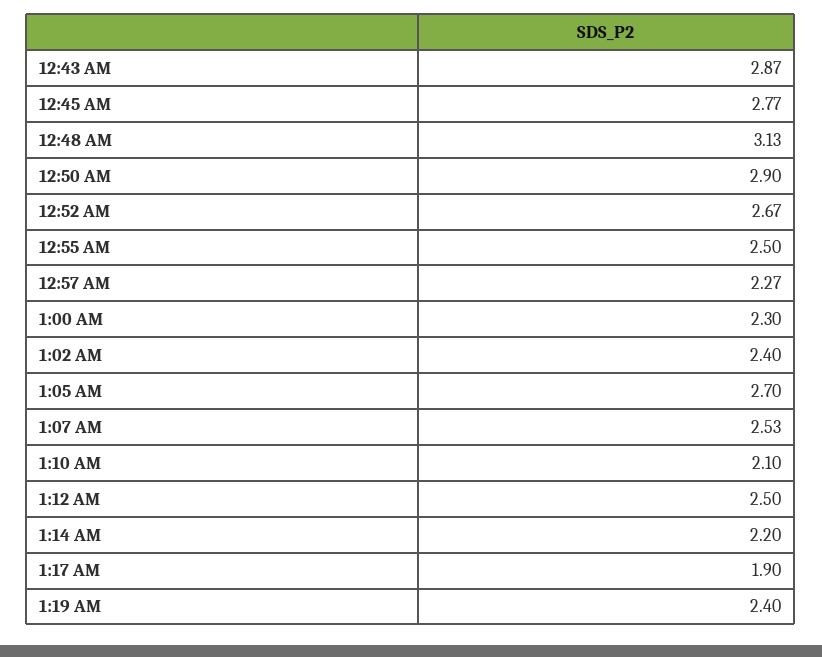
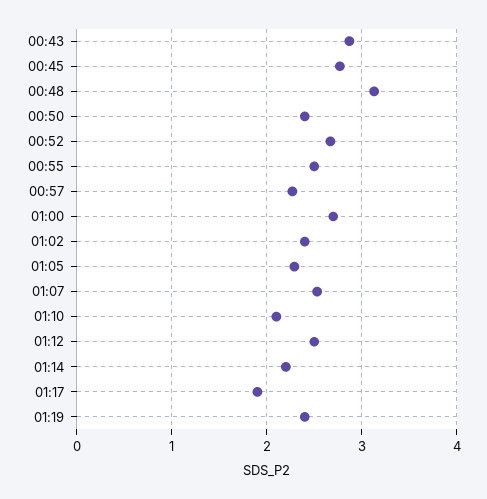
  {
    "12:43 AM": 2.87,
    "12:45 AM": 2.77,
    "12:48 AM": 3.13,
-   "12:50 AM": 2.9,
+   "12:50 AM": 2.4,
    "12:52 AM": 2.67,
    "12:55 AM": 2.5,
    "12:57 AM": 2.27,
-   "1:00 AM": 2.3,
+   "1:00 AM": 2.7,
    "1:02 AM": 2.4,
-   "1:05 AM": 2.7,
+   "1:05 AM": 2.3,
    "1:07 AM": 2.53,
    "1:10 AM": 2.1,
    "1:12 AM": 2.5,
    "1:14 AM": 2.2,
    "1:17 AM": 1.9,
    "1:19 AM": 2.4
  }

